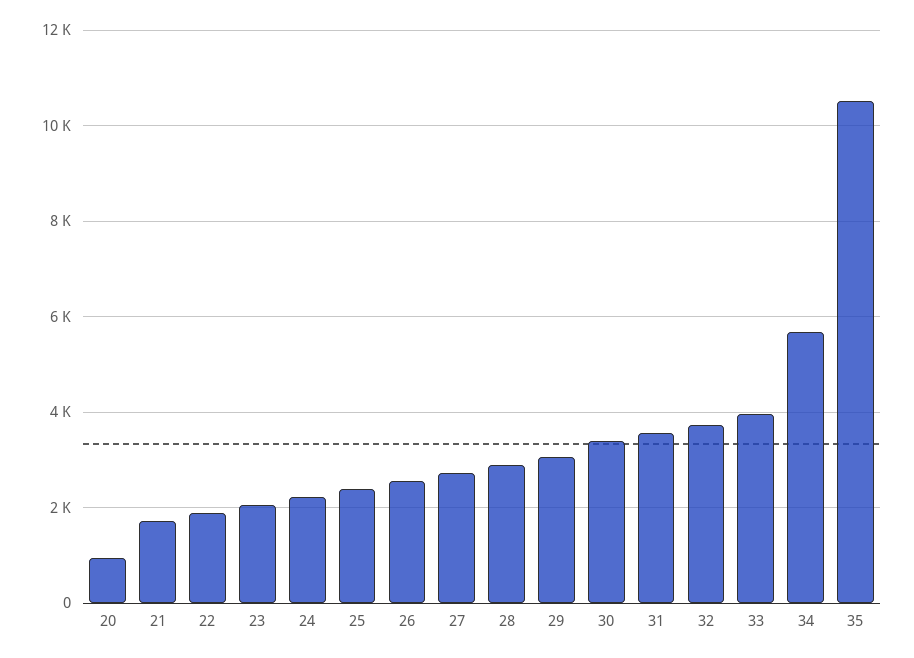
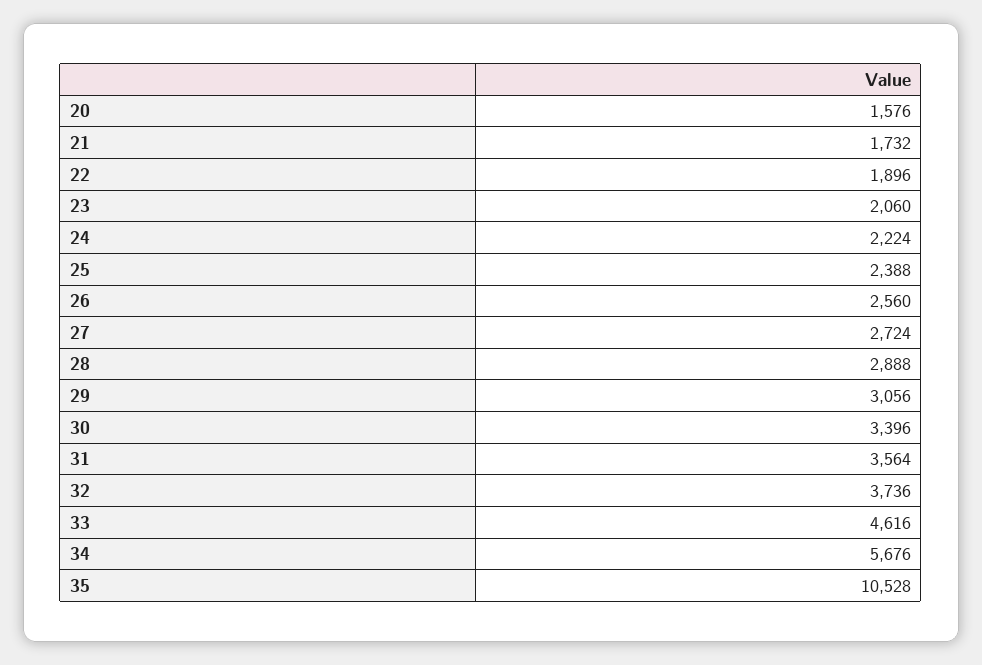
  {
-   "20": 1000,
+   "20": 1576,
    "21": 1732,
    "22": 1896,
    "23": 2060,
    "24": 2224,
    "25": 2388,
    "26": 2560,
    "27": 2724,
    "28": 2888,
    "29": 3056,
    "30": 3396,
    "31": 3564,
    "32": 3736,
-   "33": 4000,
+   "33": 4616,
    "34": 5676,
    "35": 10528
  }

